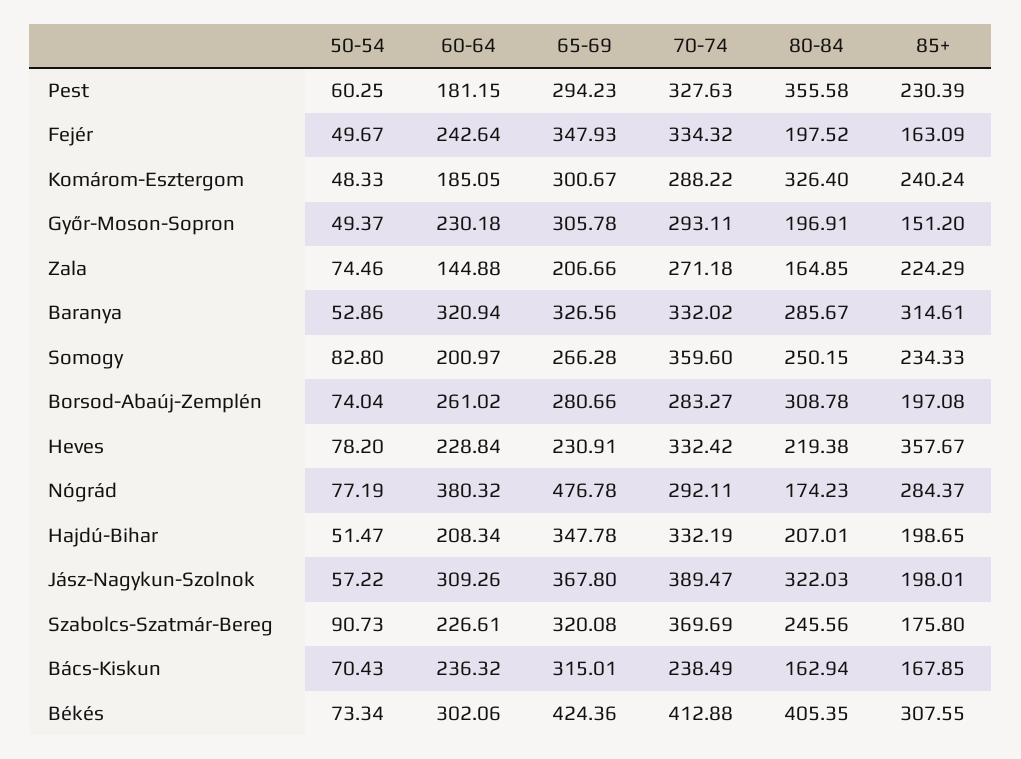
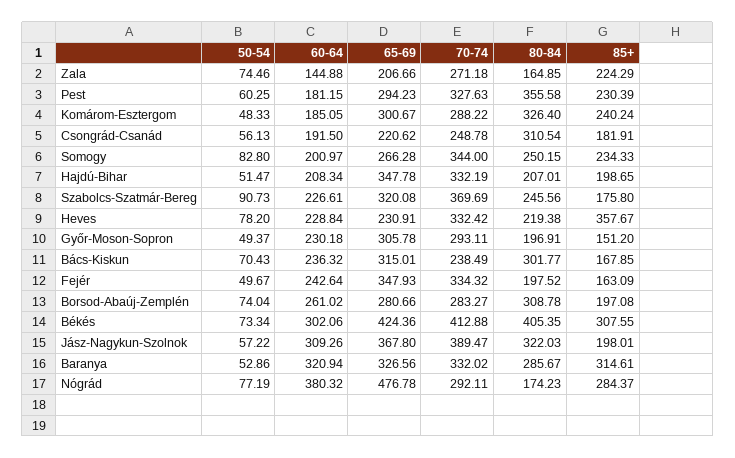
  {
    "50-54": {
      "Pest": 60.25,
      "Fejér": 49.67,
      "Komárom-Esztergom": 48.33,
      "Győr-Moson-Sopron": 49.37,
      "Zala": 74.46,
      "Baranya": 52.86,
      "Somogy": 82.8,
      "Borsod-Abaúj-Zemplén": 74.04,
      "Heves": 78.2,
      "Nógrád": 77.19,
      "Hajdú-Bihar": 51.47,
      "Jász-Nagykun-Szolnok": 57.22,
      "Szabolcs-Szatmár-Bereg": 90.73,
      "Bács-Kiskun": 70.43,
-     "Békés": 73.34
+     "Békés": 73.34,
+     "Csongrád-Csanád": 56.13
    },
    "60-64": {
      "Pest": 181.15,
      "Fejér": 242.64,
      "Komárom-Esztergom": 185.05,
      "Győr-Moson-Sopron": 230.18,
      "Zala": 144.88,
      "Baranya": 320.94,
      "Somogy": 200.97,
      "Borsod-Abaúj-Zemplén": 261.02,
      "Heves": 228.84,
      "Nógrád": 380.32,
      "Hajdú-Bihar": 208.34,
      "Jász-Nagykun-Szolnok": 309.26,
      "Szabolcs-Szatmár-Bereg": 226.61,
      "Bács-Kiskun": 236.32,
-     "Békés": 302.06
+     "Békés": 302.06,
+     "Csongrád-Csanád": 191.5
    },
    "65-69": {
      "Pest": 294.23,
      "Fejér": 347.93,
      "Komárom-Esztergom": 300.67,
      "Győr-Moson-Sopron": 305.78,
      "Zala": 206.66,
      "Baranya": 326.56,
      "Somogy": 266.28,
      "Borsod-Abaúj-Zemplén": 280.66,
      "Heves": 230.91,
      "Nógrád": 476.78,
      "Hajdú-Bihar": 347.78,
      "Jász-Nagykun-Szolnok": 367.8,
      "Szabolcs-Szatmár-Bereg": 320.08,
      "Bács-Kiskun": 315.01,
-     "Békés": 424.36
+     "Békés": 424.36,
+     "Csongrád-Csanád": 220.62
    },
    "70-74": {
      "Pest": 327.63,
      "Fejér": 334.32,
      "Komárom-Esztergom": 288.22,
      "Győr-Moson-Sopron": 293.11,
      "Zala": 271.18,
      "Baranya": 332.02,
-     "Somogy": 359.6,
+     "Somogy": 344,
      "Borsod-Abaúj-Zemplén": 283.27,
      "Heves": 332.42,
      "Nógrád": 292.11,
      "Hajdú-Bihar": 332.19,
      "Jász-Nagykun-Szolnok": 389.47,
      "Szabolcs-Szatmár-Bereg": 369.69,
      "Bács-Kiskun": 238.49,
-     "Békés": 412.88
+     "Békés": 412.88,
+     "Csongrád-Csanád": 248.78
    },
    "80-84": {
      "Pest": 355.58,
      "Fejér": 197.52,
      "Komárom-Esztergom": 326.4,
      "Győr-Moson-Sopron": 196.91,
      "Zala": 164.85,
      "Baranya": 285.67,
      "Somogy": 250.15,
      "Borsod-Abaúj-Zemplén": 308.78,
      "Heves": 219.38,
      "Nógrád": 174.23,
      "Hajdú-Bihar": 207.01,
      "Jász-Nagykun-Szolnok": 322.03,
      "Szabolcs-Szatmár-Bereg": 245.56,
-     "Bács-Kiskun": 162.94,
+     "Bács-Kiskun": 301.77,
-     "Békés": 405.35
+     "Békés": 405.35,
+     "Csongrád-Csanád": 310.54
    },
    "85+": {
      "Pest": 230.39,
      "Fejér": 163.09,
      "Komárom-Esztergom": 240.24,
      "Győr-Moson-Sopron": 151.2,
      "Zala": 224.29,
      "Baranya": 314.61,
      "Somogy": 234.33,
      "Borsod-Abaúj-Zemplén": 197.08,
      "Heves": 357.67,
      "Nógrád": 284.37,
      "Hajdú-Bihar": 198.65,
      "Jász-Nagykun-Szolnok": 198.01,
      "Szabolcs-Szatmár-Bereg": 175.8,
      "Bács-Kiskun": 167.85,
-     "Békés": 307.55
+     "Békés": 307.55,
+     "Csongrád-Csanád": 181.91
    }
  }

